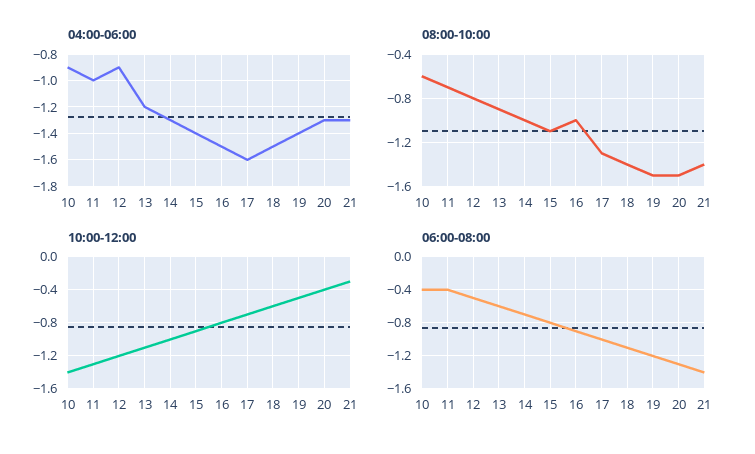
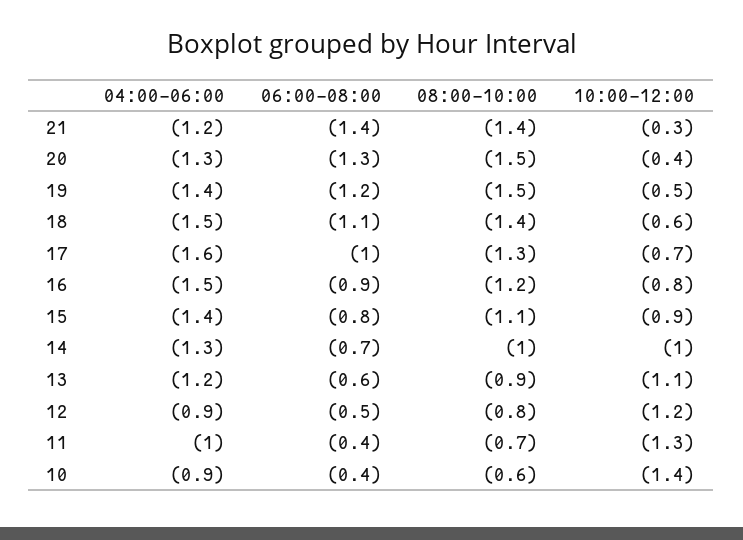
  {
    "04:00-06:00": {
      "10": -0.9,
      "11": -1,
      "12": -0.9,
      "13": -1.2,
      "14": -1.3,
      "15": -1.4,
      "16": -1.5,
      "17": -1.6,
      "18": -1.5,
      "19": -1.4,
      "20": -1.3,
-     "21": -1.3
+     "21": -1.2
    },
    "08:00-10:00": {
      "10": -0.6,
      "11": -0.7,
      "12": -0.8,
      "13": -0.9,
      "14": -1,
      "15": -1.1,
-     "16": -1,
+     "16": -1.2,
      "17": -1.3,
      "18": -1.4,
      "19": -1.5,
      "20": -1.5,
      "21": -1.4
    },
    "10:00-12:00": {
      "10": -1.4,
      "11": -1.3,
      "12": -1.2,
      "13": -1.1,
      "14": -1,
      "15": -0.9,
      "16": -0.8,
      "17": -0.7,
      "18": -0.6,
      "19": -0.5,
      "20": -0.4,
      "21": -0.3
    },
    "06:00-08:00": {
      "10": -0.4,
      "11": -0.4,
      "12": -0.5,
      "13": -0.6,
      "14": -0.7,
      "15": -0.8,
      "16": -0.9,
      "17": -1,
      "18": -1.1,
      "19": -1.2,
      "20": -1.3,
      "21": -1.4
    }
  }

